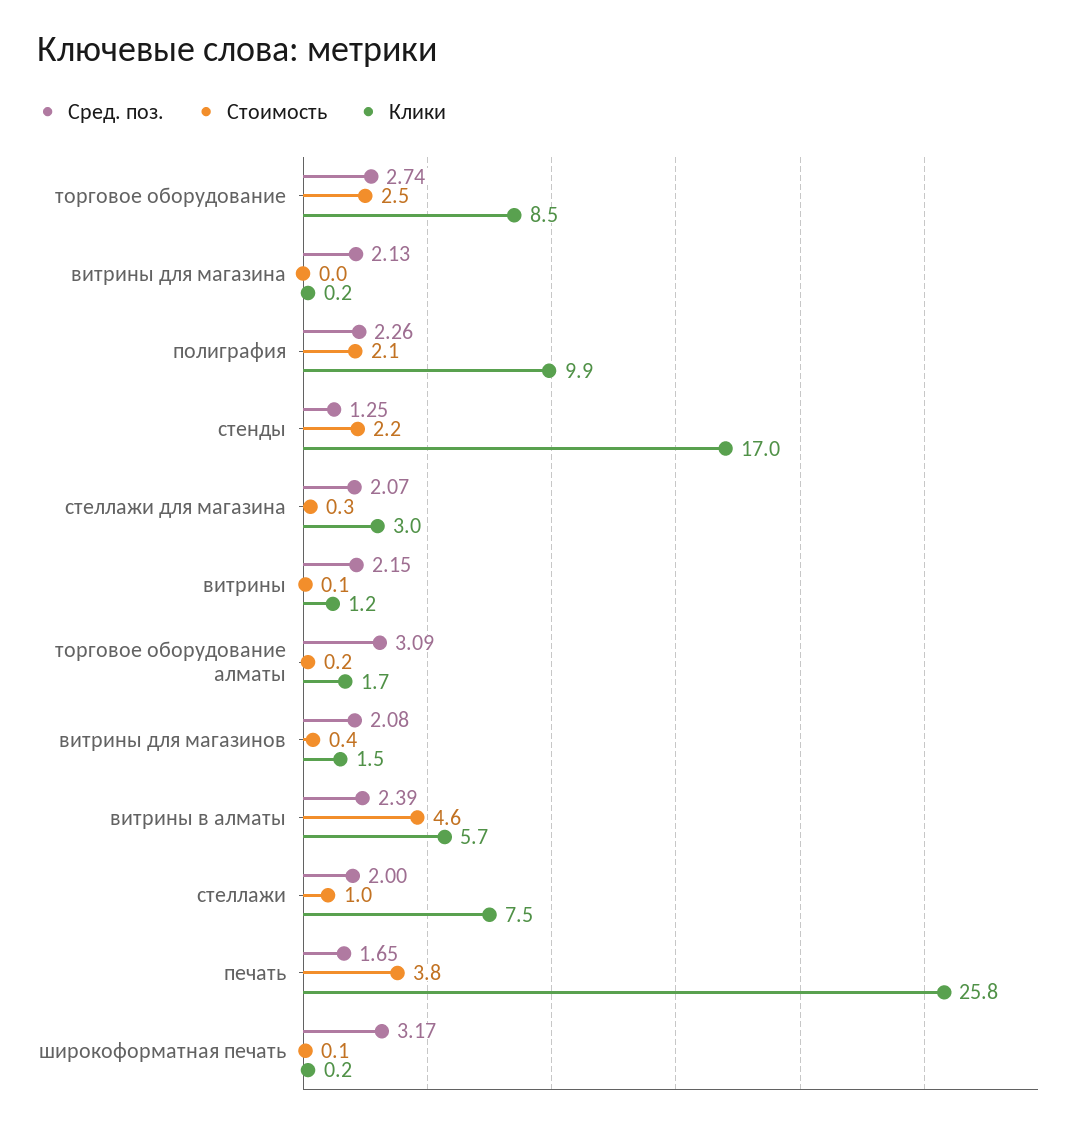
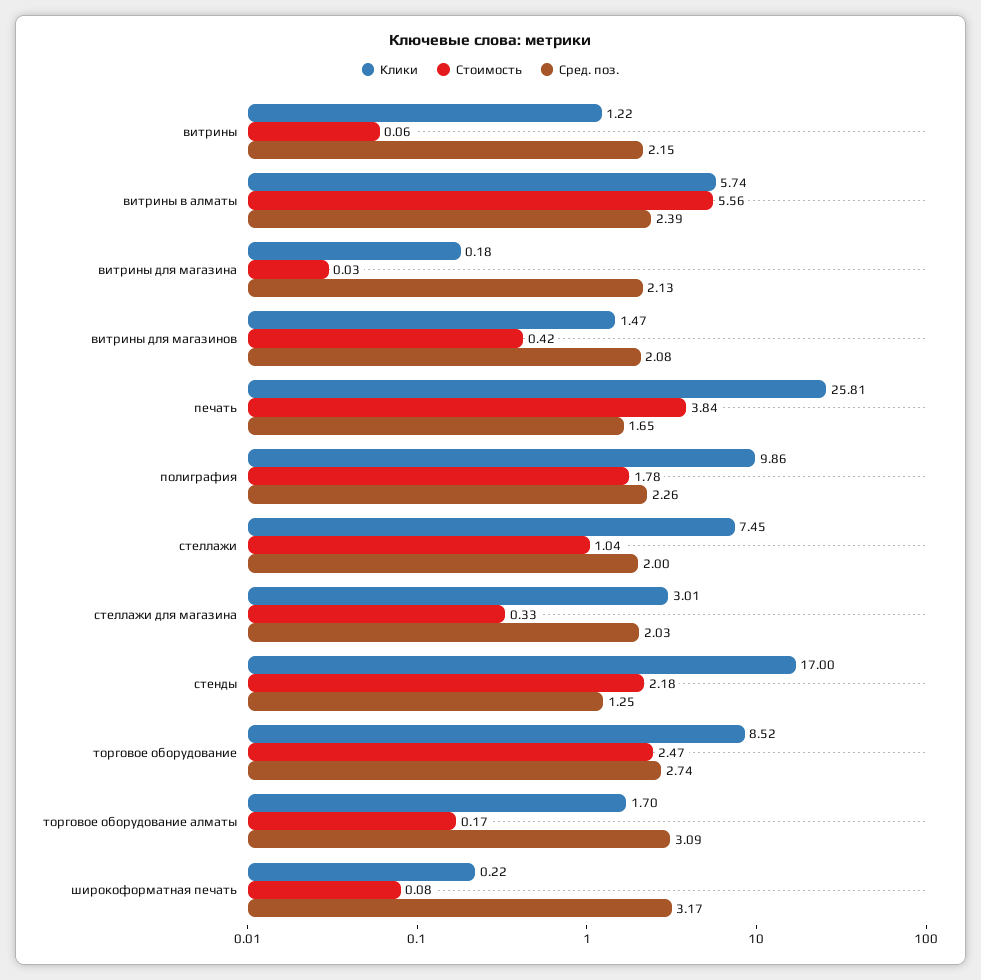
  {
    "Сред. поз.": {
      "торговое оборудование": 2.74,
      "витрины для магазина": 2.13,
      "полиграфия": 2.26,
      "стенды": 1.25,
-     "стеллажи для магазина": 2.07,
+     "стеллажи для магазина": 2.03,
      "витрины": 2.15,
      "торговое оборудование алматы": 3.09,
      "витрины для магазинов": 2.08,
      "витрины в алматы": 2.39,
      "стеллажи": 2,
      "печать": 1.65,
      "широкоформатная печать": 3.17
    },
    "Стоимость": {
      "торговое оборудование": 2.47,
      "витрины для магазина": 0.03,
-     "полиграфия": 2.1,
+     "полиграфия": 1.78,
      "стенды": 2.18,
      "стеллажи для магазина": 0.33,
      "витрины": 0.06,
      "торговое оборудование алматы": 0.17,
      "витрины для магазинов": 0.42,
-     "витрины в алматы": 4.6,
+     "витрины в алматы": 5.56,
      "стеллажи": 1.04,
      "печать": 3.84,
      "широкоформатная печать": 0.08
    },
    "Клики": {
      "торговое оборудование": 8.52,
      "витрины для магазина": 0.18,
      "полиграфия": 9.86,
      "стенды": 17,
      "стеллажи для магазина": 3.01,
      "витрины": 1.22,
      "торговое оборудование алматы": 1.7,
      "витрины для магазинов": 1.47,
      "витрины в алматы": 5.74,
      "стеллажи": 7.45,
      "печать": 25.81,
      "широкоформатная печать": 0.22
    }
  }

